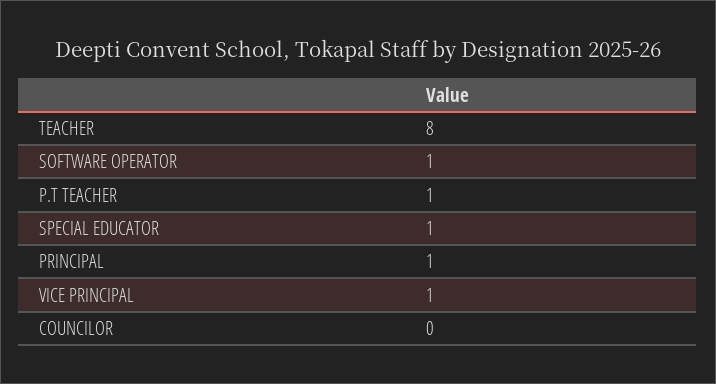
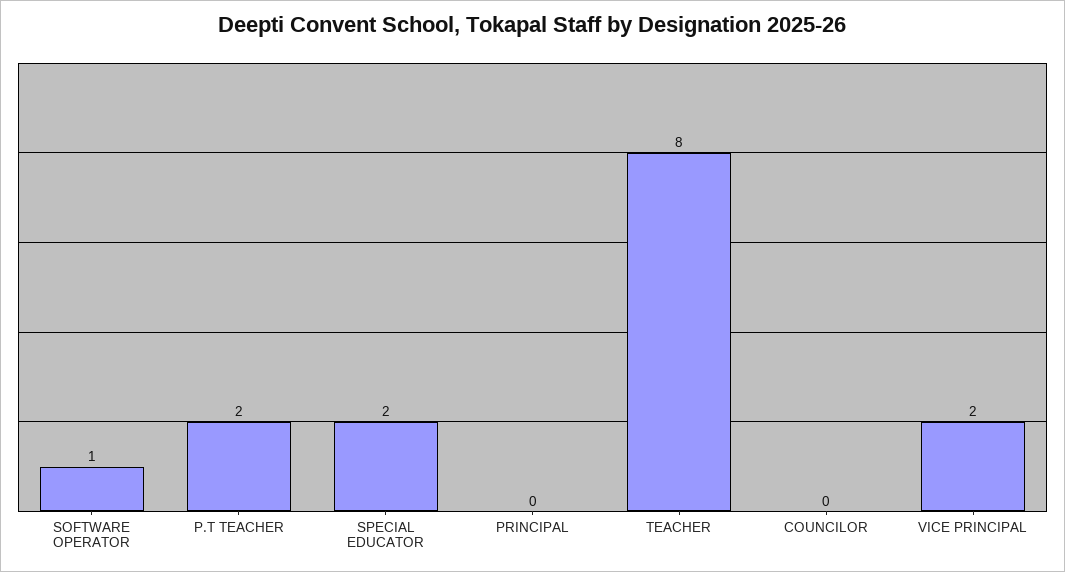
  {
    "TEACHER": 8,
    "SOFTWARE OPERATOR": 1,
-   "P.T TEACHER": 1,
+   "P.T TEACHER": 2,
-   "SPECIAL EDUCATOR": 1,
+   "SPECIAL EDUCATOR": 2,
-   "PRINCIPAL": 1,
+   "PRINCIPAL": 0,
-   "VICE PRINCIPAL": 1,
+   "VICE PRINCIPAL": 2,
    "COUNCILOR": 0
  }

